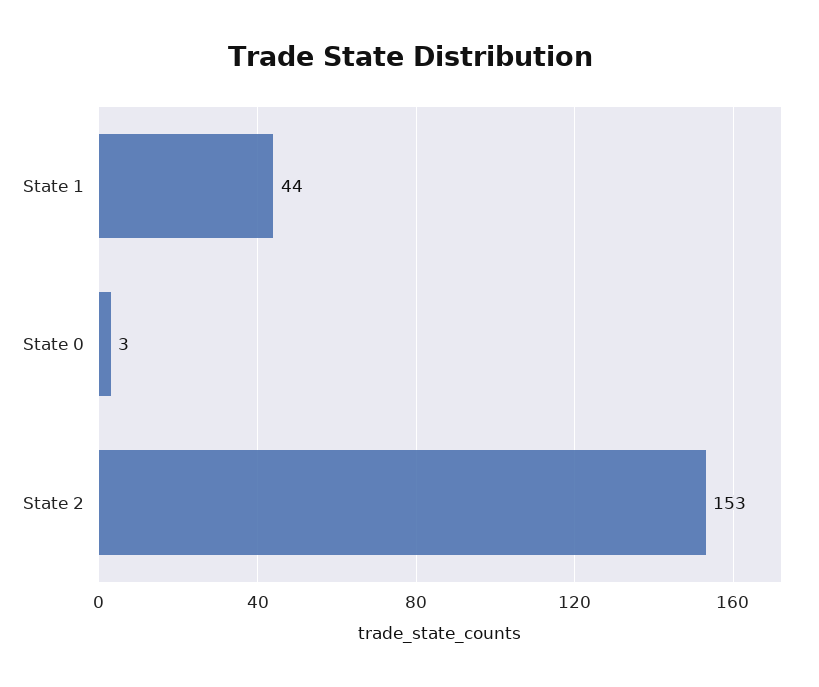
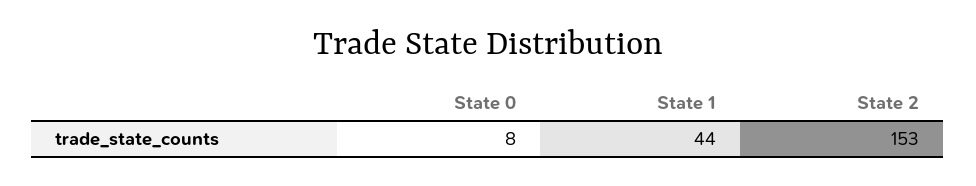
  {
    "State 1": 44,
-   "State 0": 3,
+   "State 0": 8,
    "State 2": 153
  }

